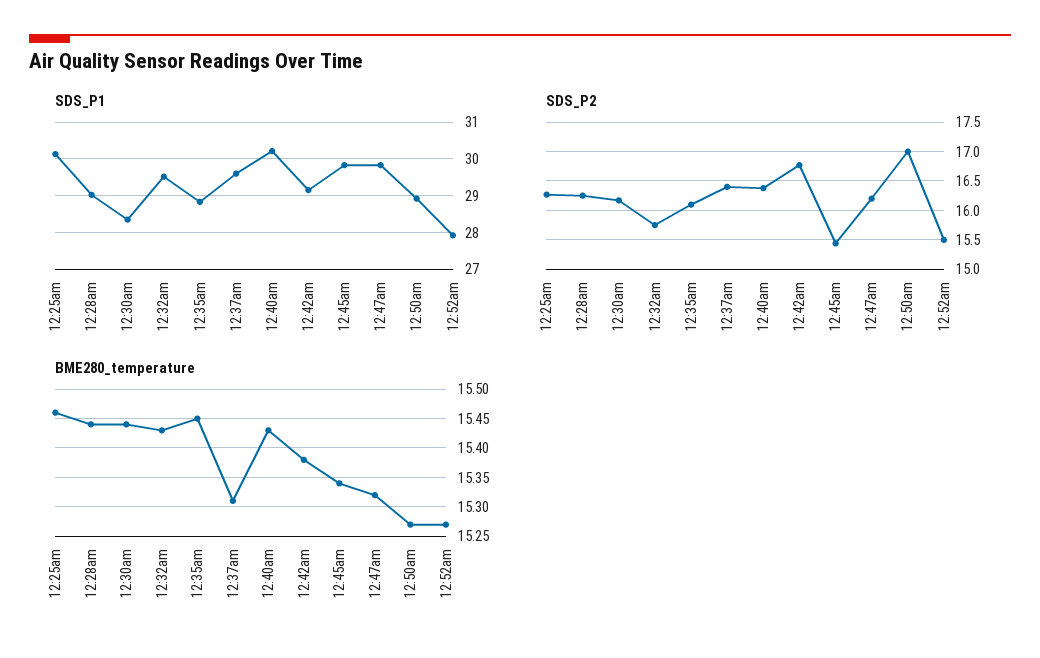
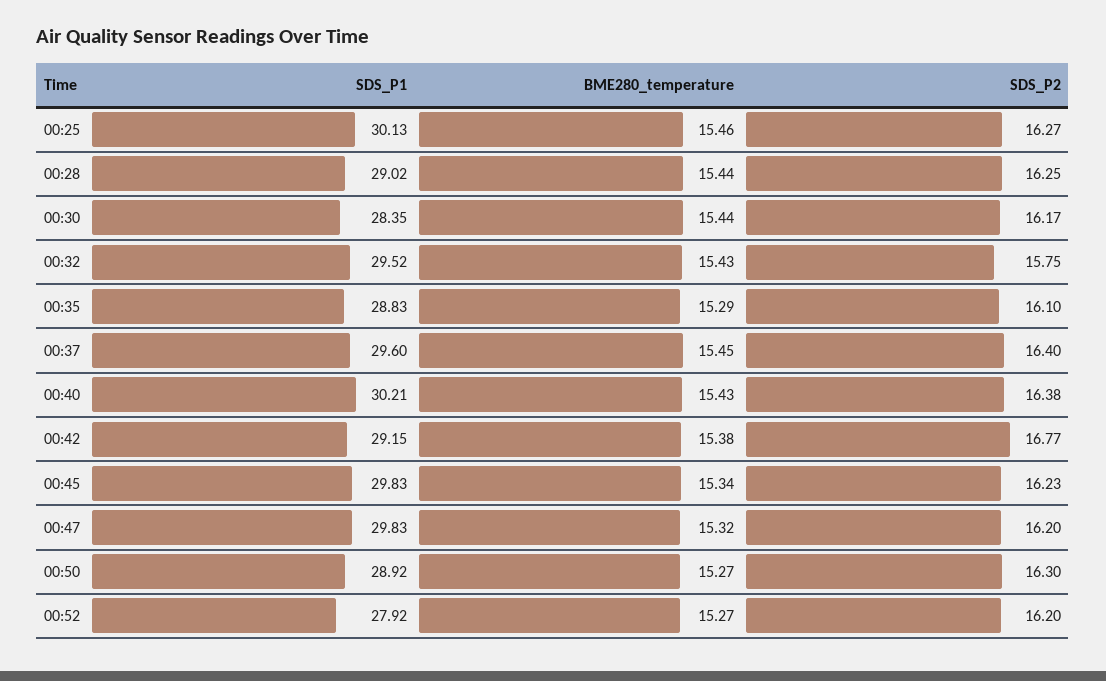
  {
    "SDS_P1": {
      "12:25am": 30.13,
      "12:28am": 29.02,
      "12:30am": 28.35,
      "12:32am": 29.52,
      "12:35am": 28.83,
      "12:37am": 29.6,
      "12:40am": 30.21,
      "12:42am": 29.15,
      "12:45am": 29.83,
      "12:47am": 29.83,
      "12:50am": 28.92,
      "12:52am": 27.92
    },
    "SDS_P2": {
      "12:25am": 16.27,
      "12:28am": 16.25,
      "12:30am": 16.17,
      "12:32am": 15.75,
      "12:35am": 16.1,
      "12:37am": 16.4,
      "12:40am": 16.38,
      "12:42am": 16.77,
-     "12:45am": 15.5,
+     "12:45am": 16.23,
      "12:47am": 16.2,
-     "12:50am": 17,
+     "12:50am": 16.3,
-     "12:52am": 15.5
+     "12:52am": 16.2
    },
    "BME280_temperature": {
      "12:25am": 15.46,
      "12:28am": 15.44,
      "12:30am": 15.44,
      "12:32am": 15.43,
-     "12:35am": 15.45,
+     "12:35am": 15.29,
-     "12:37am": 15.3,
+     "12:37am": 15.45,
      "12:40am": 15.43,
      "12:42am": 15.38,
      "12:45am": 15.34,
      "12:47am": 15.32,
      "12:50am": 15.27,
      "12:52am": 15.27
    }
  }

